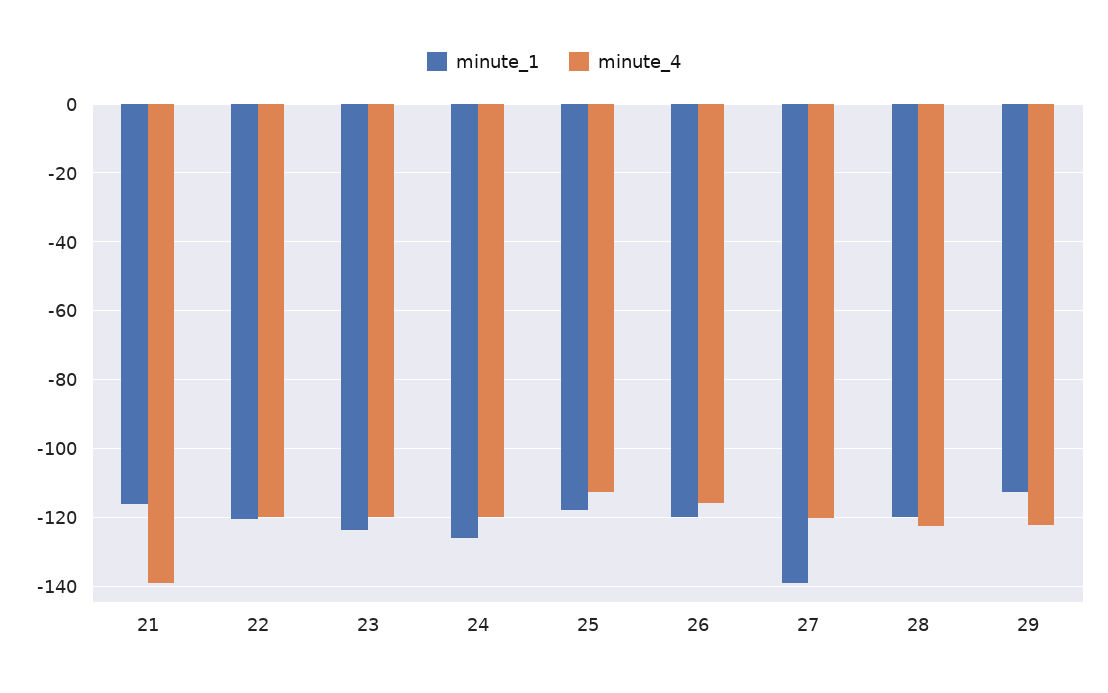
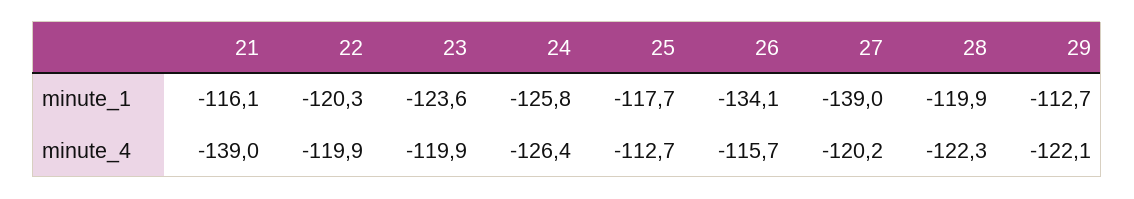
  {
    "minute_1": {
      "21": -116.1,
      "22": -120.3,
      "23": -123.6,
      "24": -125.8,
      "25": -117.7,
-     "26": -120,
+     "26": -134.1,
      "27": -139,
      "28": -119.9,
      "29": -112.7
    },
    "minute_4": {
      "21": -139,
      "22": -119.9,
      "23": -119.9,
-     "24": -120,
+     "24": -126.4,
      "25": -112.7,
      "26": -115.7,
      "27": -120.2,
      "28": -122.3,
      "29": -122.1
    }
  }

